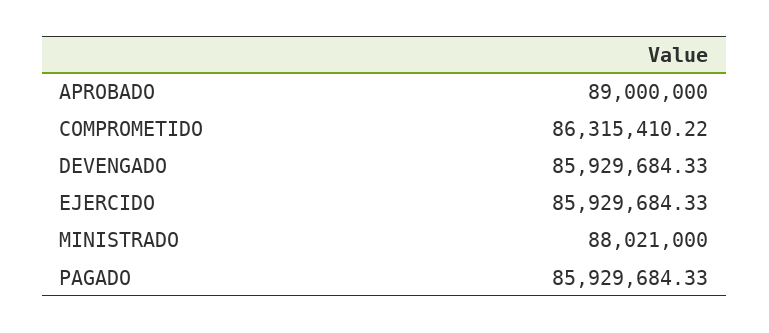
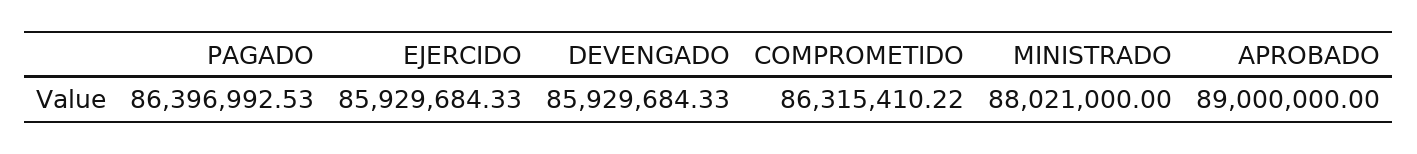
  {
    "APROBADO": 89000000,
    "COMPROMETIDO": 86315410.22,
    "DEVENGADO": 85929684.33,
    "EJERCIDO": 85929684.33,
    "MINISTRADO": 88021000,
-   "PAGADO": 85929684.33
+   "PAGADO": 86396992.53
  }

